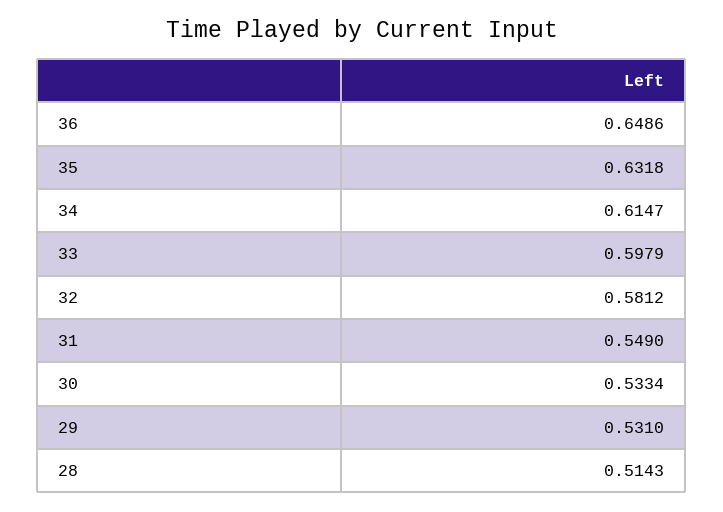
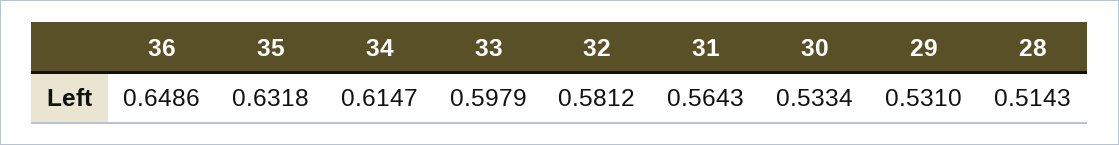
  {
    "36": 0.6486,
    "35": 0.6318,
    "34": 0.6147,
    "33": 0.5979,
    "32": 0.5812,
-   "31": 0.549,
+   "31": 0.5643,
    "30": 0.5334,
    "29": 0.531,
    "28": 0.5143
  }

